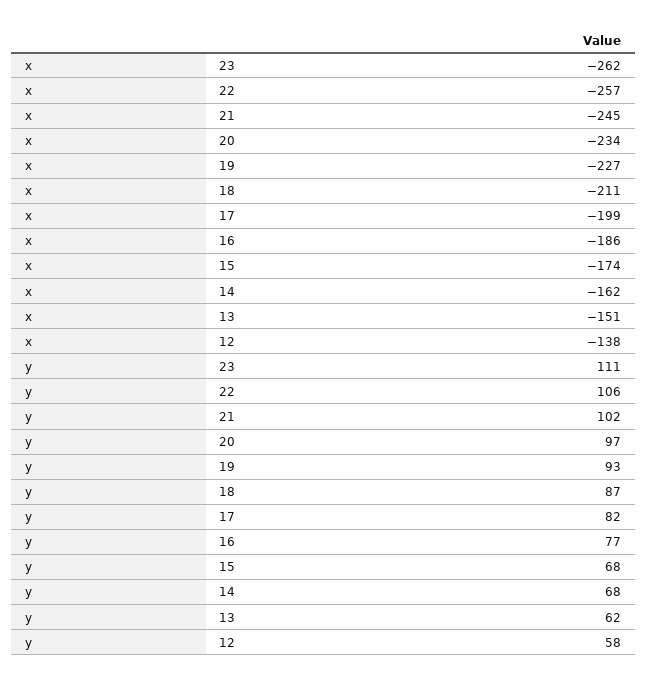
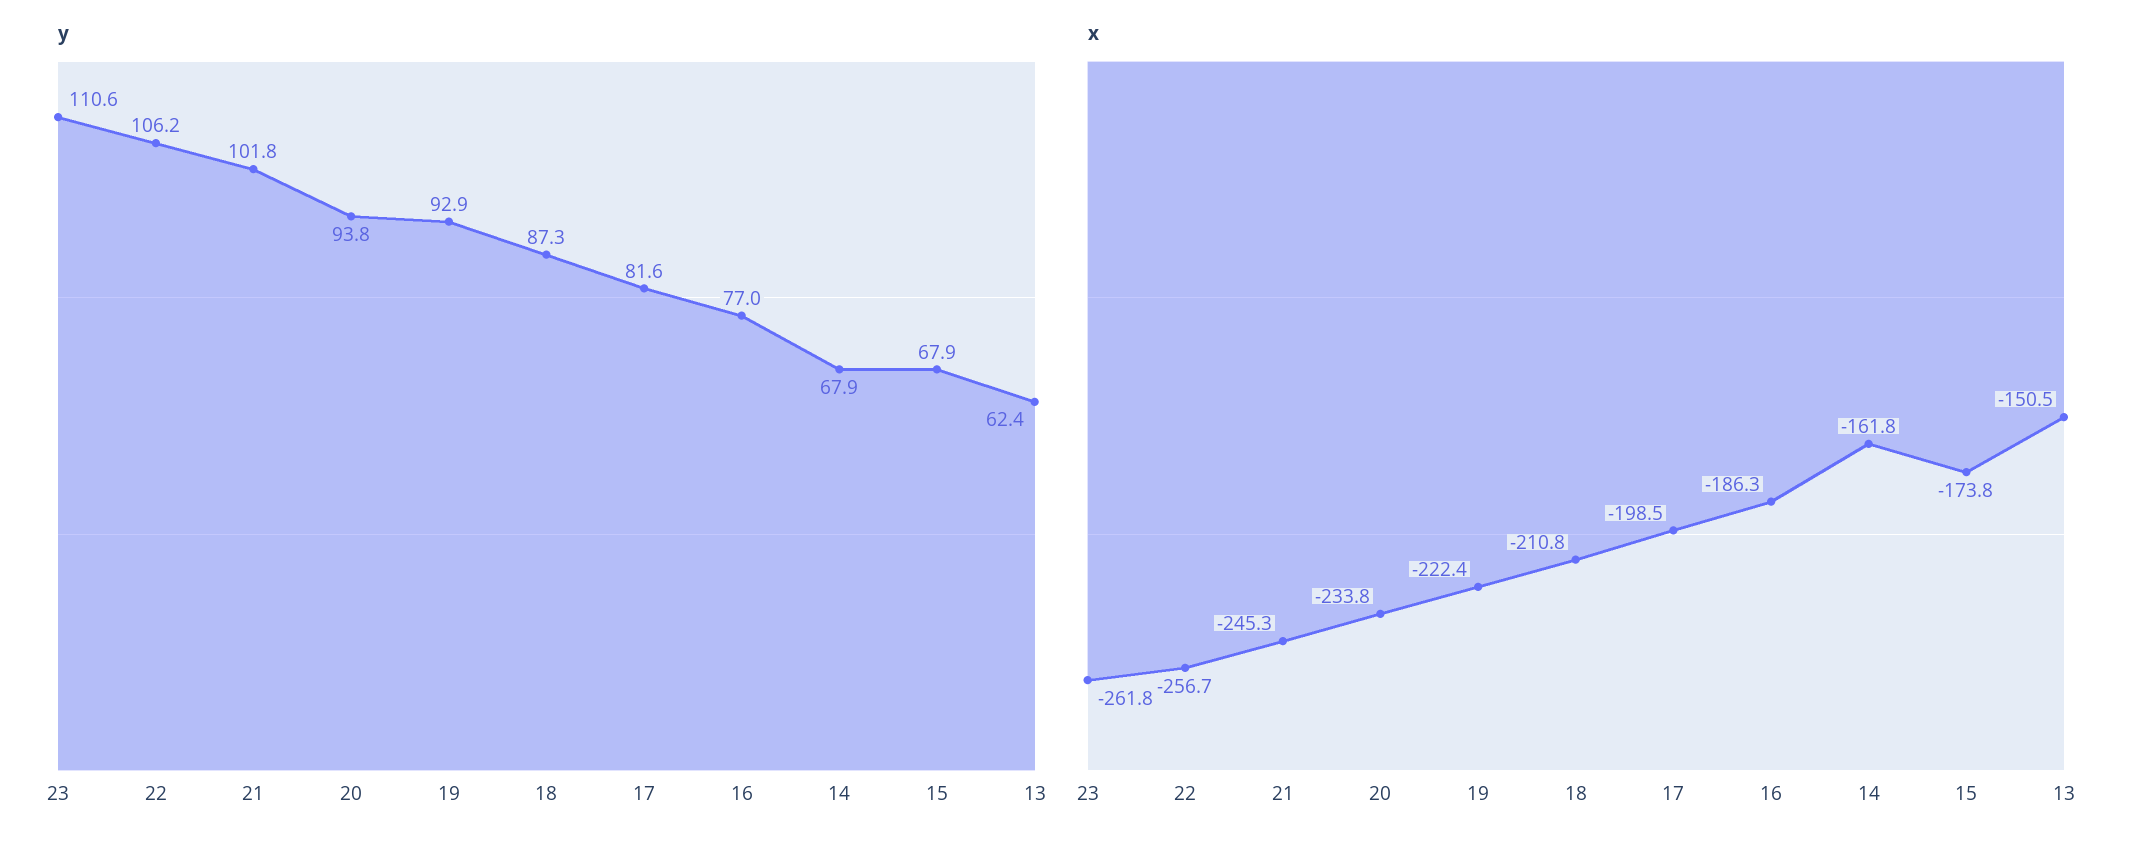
  {
    "x": {
      "23": -261.8,
      "22": -256.7,
      "21": -245.3,
      "20": -233.8,
-     "19": -227,
+     "19": -222.4,
      "18": -210.8,
      "17": -198.5,
      "16": -186.3,
      "15": -173.8,
      "14": -161.8,
-     "13": -150.5,
+     "13": -150.5
-     "12": -138
    },
    "y": {
      "23": 110.6,
      "22": 106.2,
      "21": 101.8,
-     "20": 97,
+     "20": 93.8,
      "19": 92.9,
      "18": 87.3,
      "17": 81.6,
      "16": 77,
      "15": 67.9,
      "14": 67.9,
-     "13": 62.4,
+     "13": 62.4
-     "12": 58
    }
  }

